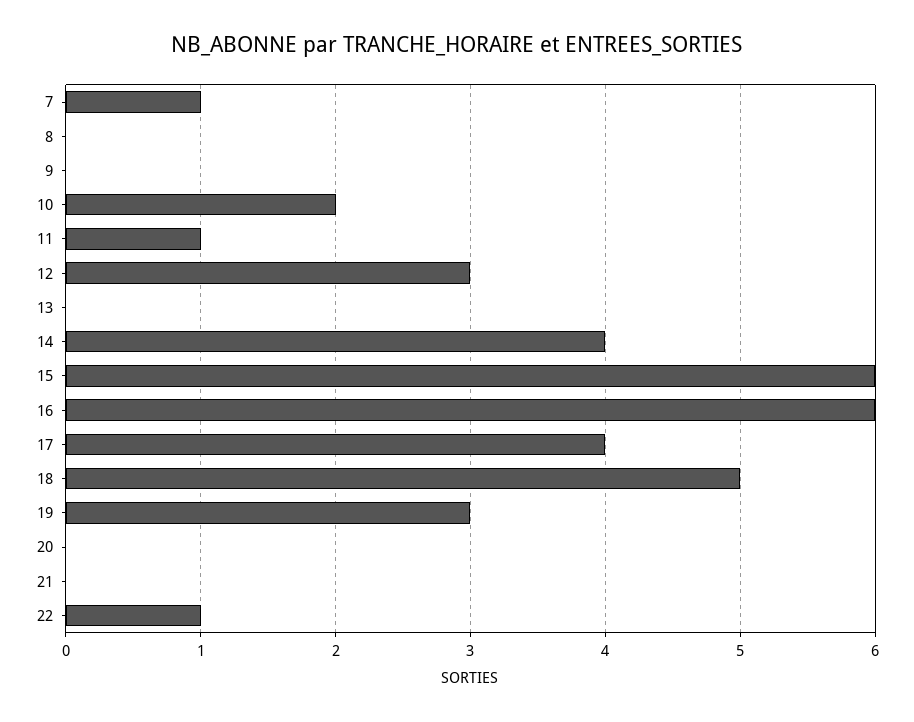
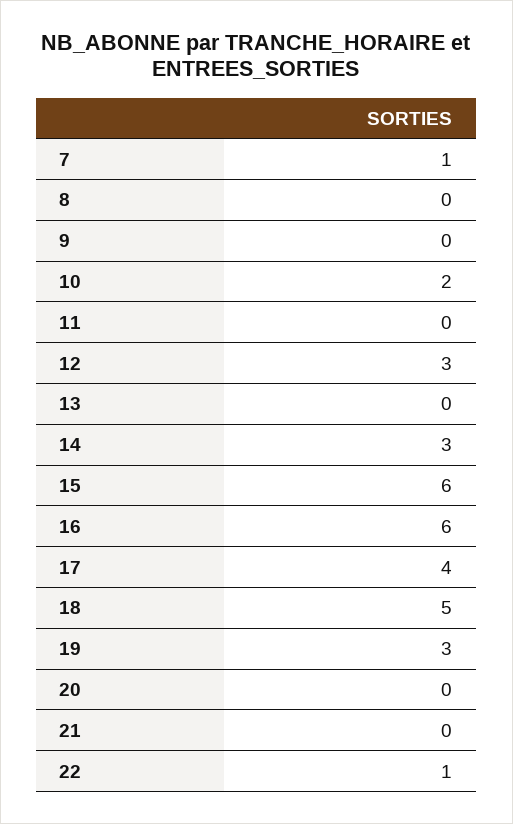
  {
    "7": 1,
    "8": 0,
    "9": 0,
    "10": 2,
-   "11": 1,
+   "11": 0,
    "12": 3,
    "13": 0,
-   "14": 4,
+   "14": 3,
    "15": 6,
    "16": 6,
    "17": 4,
    "18": 5,
    "19": 3,
    "20": 0,
    "21": 0,
    "22": 1
  }

